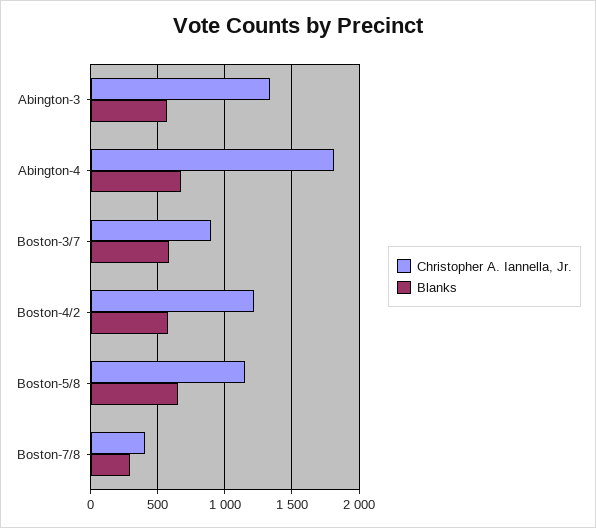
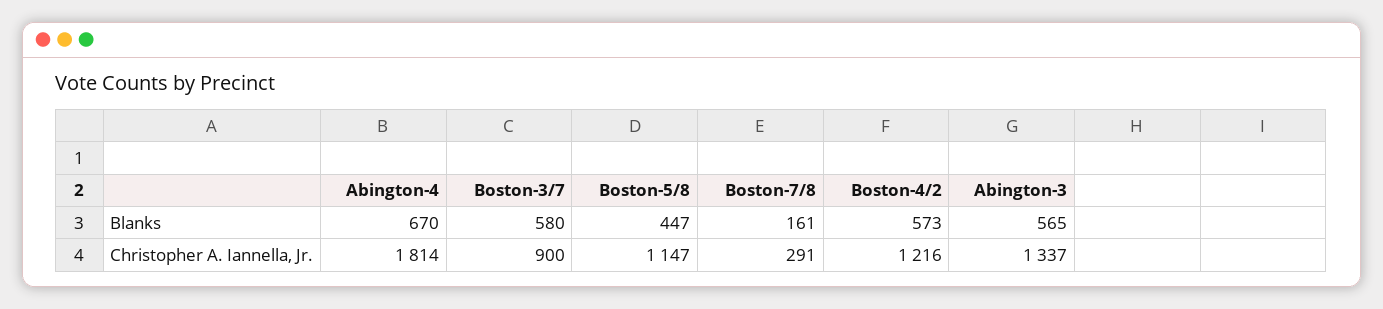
  {
    "Christopher A. Iannella, Jr.": {
      "Abington-3": 1337,
      "Abington-4": 1814,
      "Boston-3/7": 900,
      "Boston-4/2": 1216,
      "Boston-5/8": 1147,
-     "Boston-7/8": 400
+     "Boston-7/8": 291
    },
    "Blanks": {
      "Abington-3": 565,
      "Abington-4": 670,
      "Boston-3/7": 580,
      "Boston-4/2": 573,
-     "Boston-5/8": 650,
+     "Boston-5/8": 447,
-     "Boston-7/8": 300
+     "Boston-7/8": 161
    }
  }

